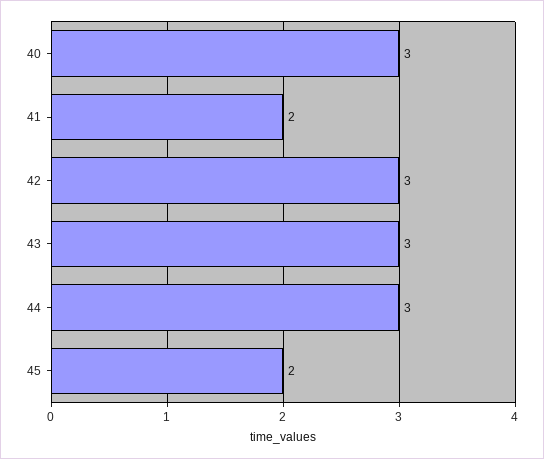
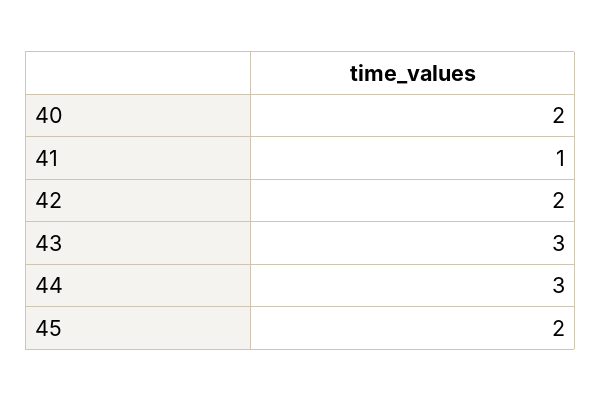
  {
-   "40": 3,
+   "40": 2,
-   "41": 2,
+   "41": 1,
-   "42": 3,
+   "42": 2,
    "43": 3,
    "44": 3,
    "45": 2
  }

